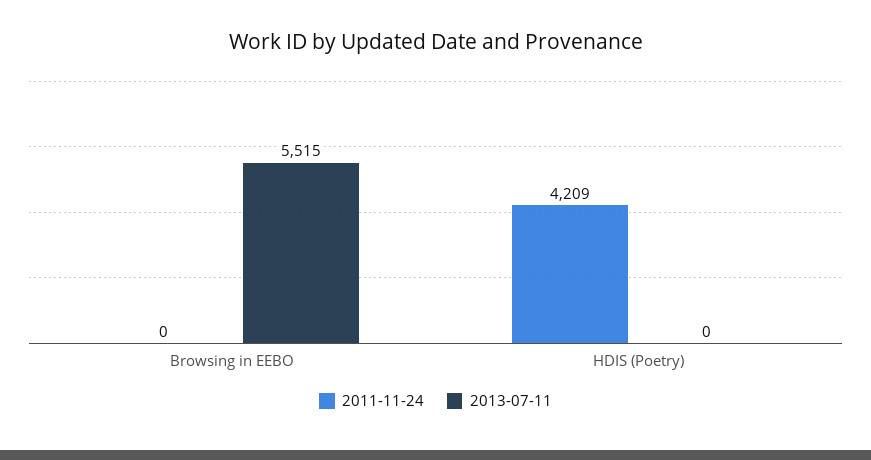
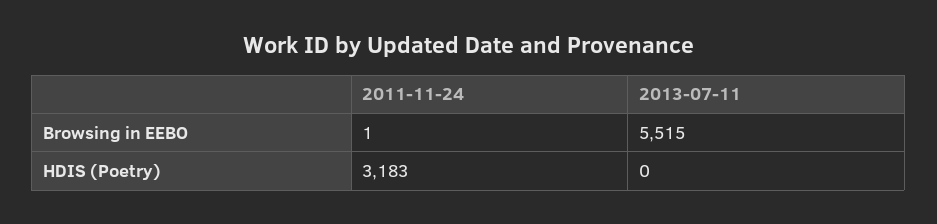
  {
    "2011-11-24": {
-     "Browsing in EEBO": 0,
+     "Browsing in EEBO": 1,
-     "HDIS (Poetry)": 4209
+     "HDIS (Poetry)": 3183
    },
    "2013-07-11": {
      "Browsing in EEBO": 5515,
      "HDIS (Poetry)": 0
    }
  }

